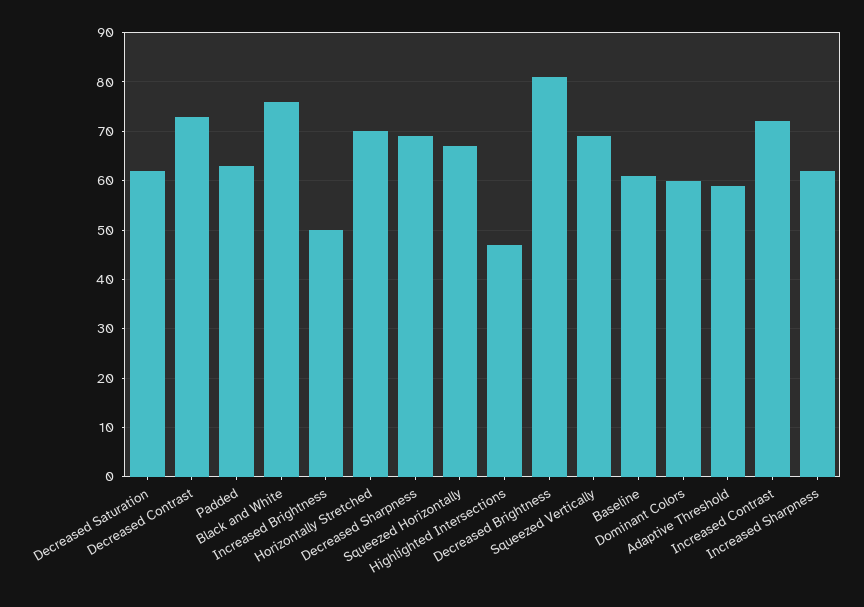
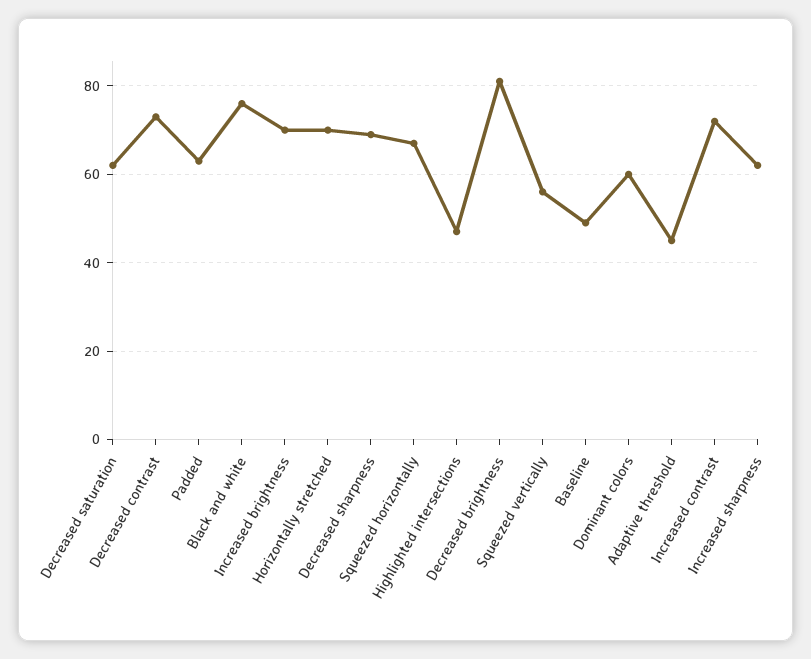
  {
    "Decreased Saturation": 60,
    "Decreased Contrast": 75,
    "Padded": 65,
    "Black and White": 75,
-   "Increased Brightness": 50,
+   "Increased Brightness": 70,
    "Horizontally Stretched": 70,
    "Decreased Sharpness": 70,
    "Squeezed Horizontally": 65,
    "Highlighted Intersections": 45,
    "Decreased Brightness": 80,
-   "Squeezed Vertically": 70,
+   "Squeezed Vertically": 55,
-   "Baseline": 60,
+   "Baseline": 50,
    "Dominant Colors": 60,
-   "Adaptive Threshold": 60,
+   "Adaptive Threshold": 45,
    "Increased Contrast": 70,
    "Increased Sharpness": 60
  }

